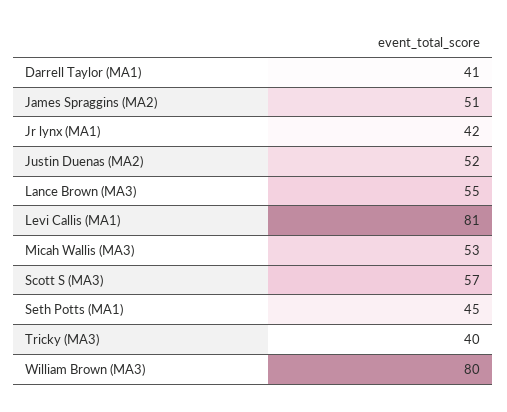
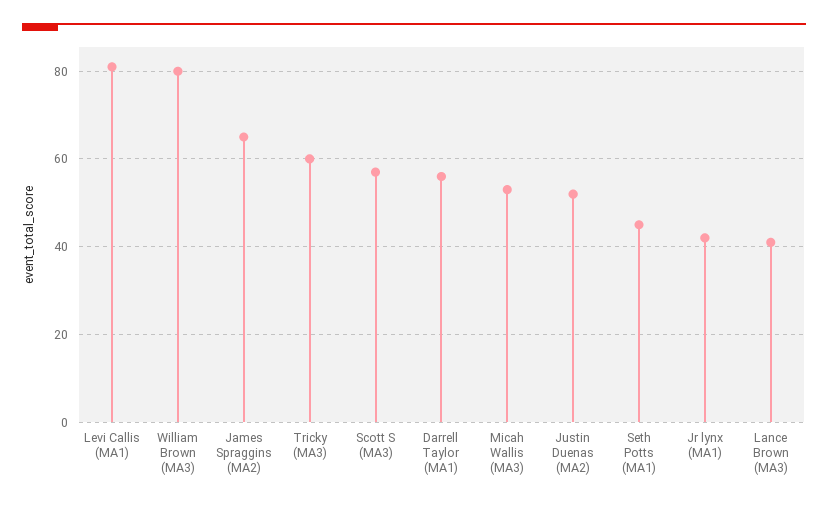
  {
-   "Darrell Taylor (MA1)": 41,
+   "Darrell Taylor (MA1)": 55,
-   "James Spraggins (MA2)": 51,
+   "James Spraggins (MA2)": 65,
    "Jr lynx (MA1)": 42,
    "Justin Duenas (MA2)": 52,
-   "Lance Brown (MA3)": 55,
+   "Lance Brown (MA3)": 40,
    "Levi Callis (MA1)": 81,
    "Micah Wallis (MA3)": 53,
    "Scott S (MA3)": 57,
    "Seth Potts (MA1)": 45,
-   "Tricky (MA3)": 40,
+   "Tricky (MA3)": 60,
    "William Brown (MA3)": 80
  }

